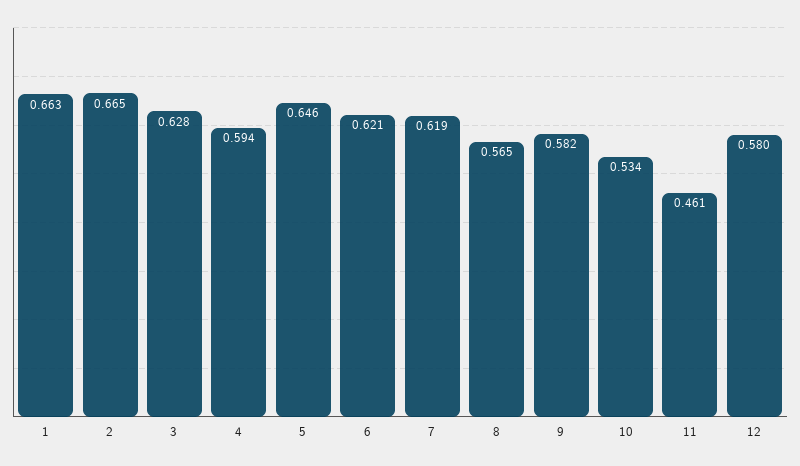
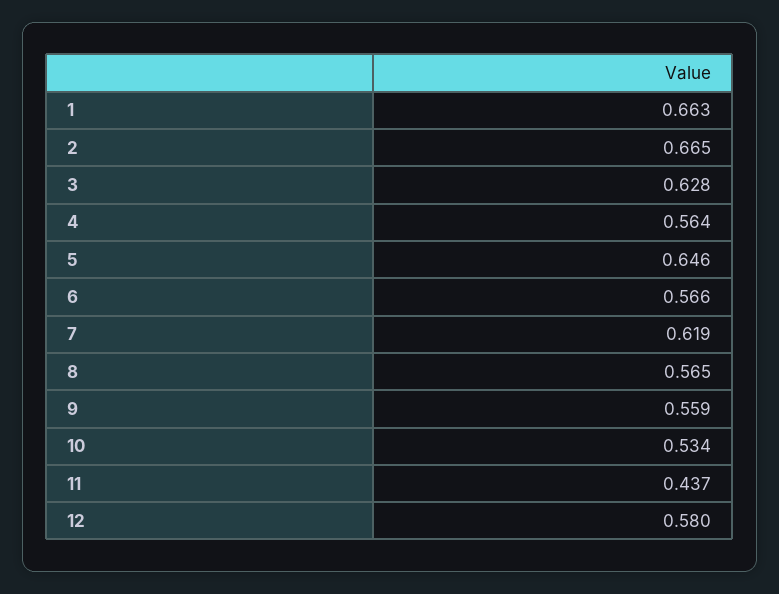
  {
    "1": 0.663,
    "2": 0.665,
    "3": 0.628,
-   "4": 0.594,
+   "4": 0.564,
    "5": 0.646,
-   "6": 0.621,
+   "6": 0.566,
    "7": 0.619,
    "8": 0.565,
-   "9": 0.582,
+   "9": 0.559,
    "10": 0.534,
-   "11": 0.461,
+   "11": 0.437,
    "12": 0.58
  }

